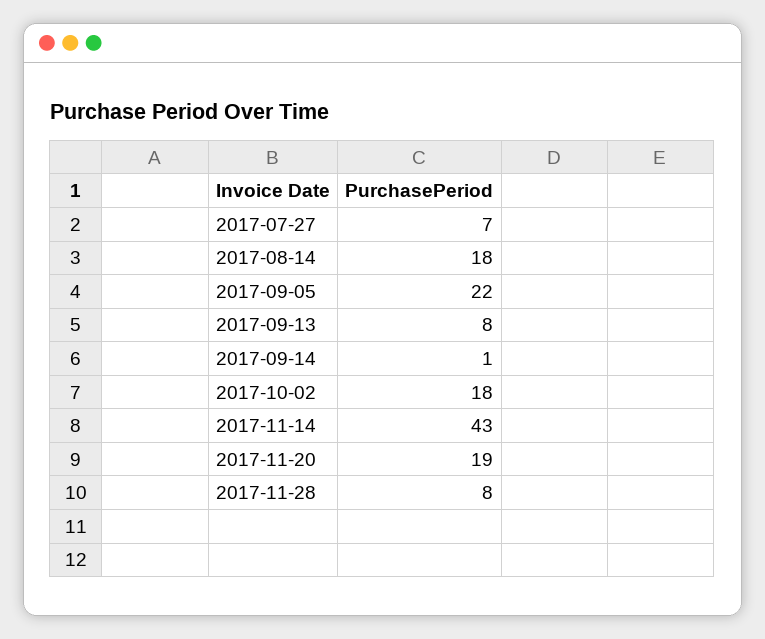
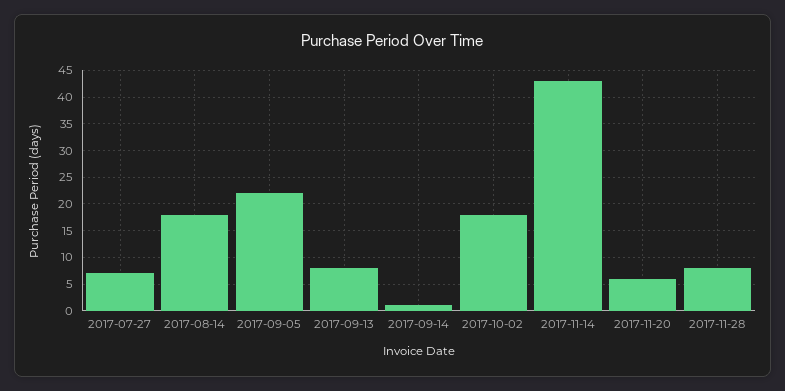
  {
    "2017-07-27": 7,
    "2017-08-14": 18,
    "2017-09-05": 22,
    "2017-09-13": 8,
    "2017-09-14": 1,
    "2017-10-02": 18,
    "2017-11-14": 43,
-   "2017-11-20": 19,
+   "2017-11-20": 5,
    "2017-11-28": 8
  }

